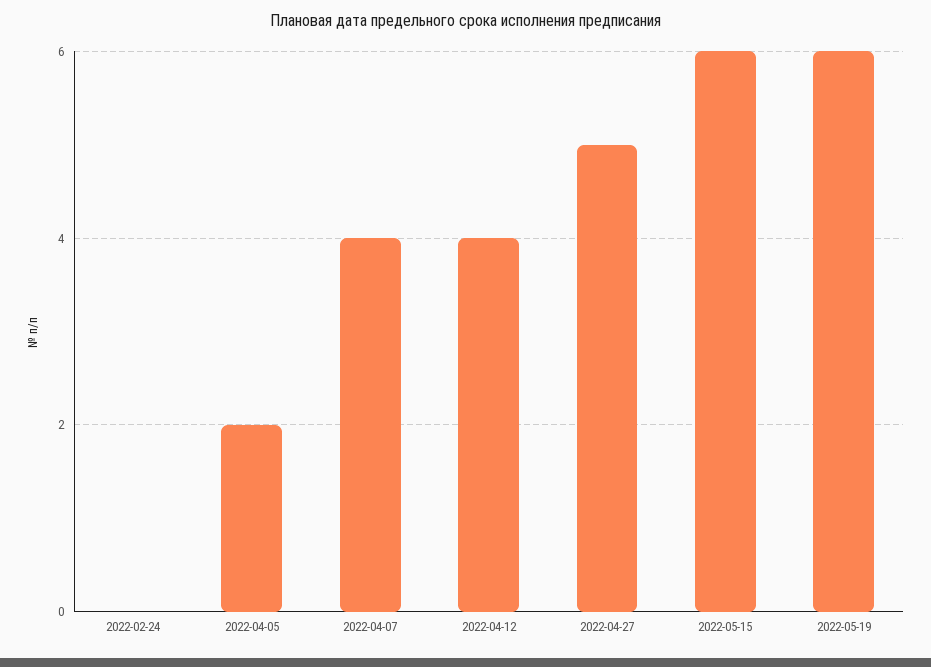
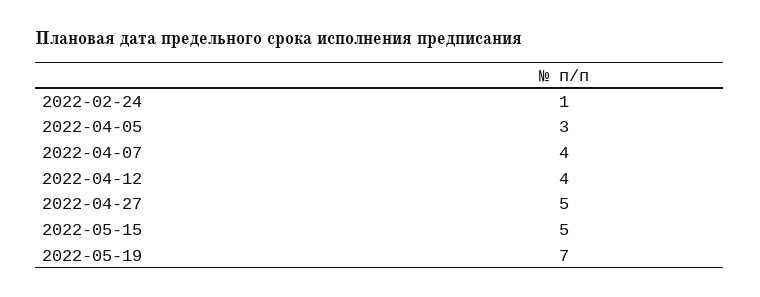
  {
-   "2022-02-24": 0,
+   "2022-02-24": 1,
-   "2022-04-05": 2,
+   "2022-04-05": 3,
    "2022-04-07": 4,
    "2022-04-12": 4,
    "2022-04-27": 5,
-   "2022-05-15": 6,
+   "2022-05-15": 5,
-   "2022-05-19": 6
+   "2022-05-19": 7
  }

